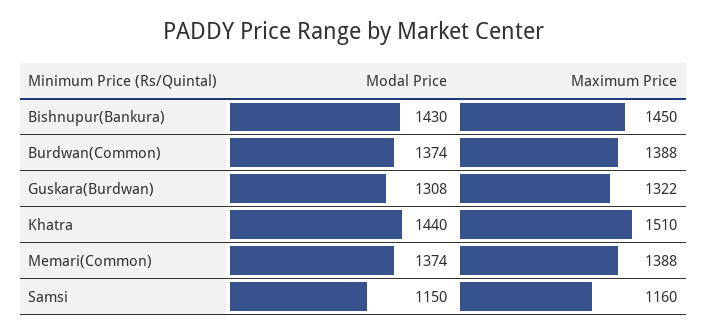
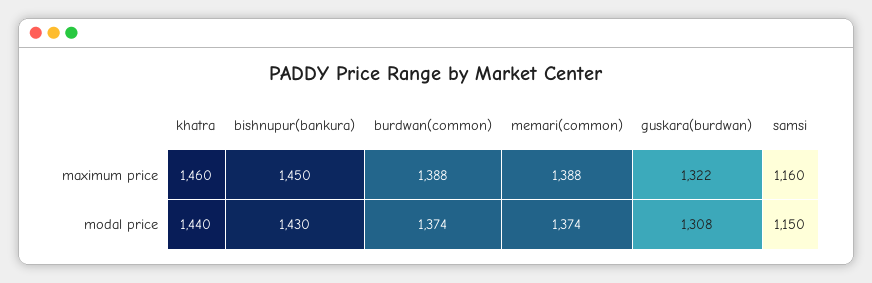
  {
    "Modal Price": {
      "Bishnupur(Bankura)": 1430,
      "Burdwan(Common)": 1374,
      "Guskara(Burdwan)": 1308,
      "Khatra": 1440,
      "Memari(Common)": 1374,
      "Samsi": 1150
    },
    "Maximum Price": {
      "Bishnupur(Bankura)": 1450,
      "Burdwan(Common)": 1388,
      "Guskara(Burdwan)": 1322,
-     "Khatra": 1510,
+     "Khatra": 1460,
      "Memari(Common)": 1388,
      "Samsi": 1160
    }
  }

